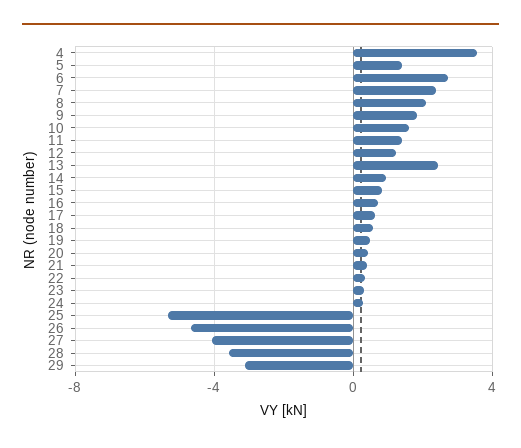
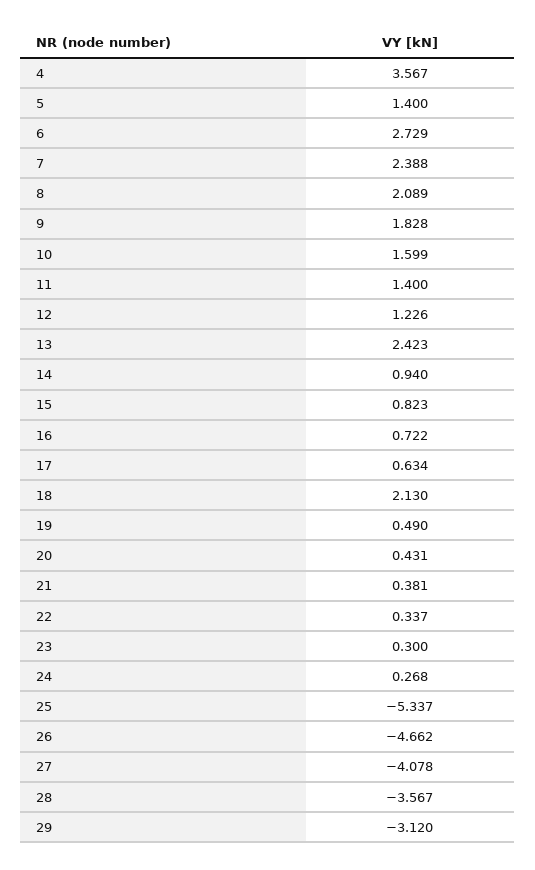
  {
    "4": 3.567,
    "5": 1.4,
    "6": 2.729,
    "7": 2.388,
    "8": 2.089,
    "9": 1.828,
    "10": 1.599,
    "11": 1.4,
    "12": 1.226,
    "13": 2.423,
    "14": 0.94,
    "15": 0.823,
    "16": 0.722,
    "17": 0.634,
-   "18": 0.5,
+   "18": 2.13,
    "19": 0.49,
    "20": 0.431,
    "21": 0.381,
    "22": 0.337,
    "23": 0.3,
    "24": 0.268,
    "25": -5.337,
    "26": -4.662,
    "27": -4.078,
    "28": -3.567,
    "29": -3.12
  }

